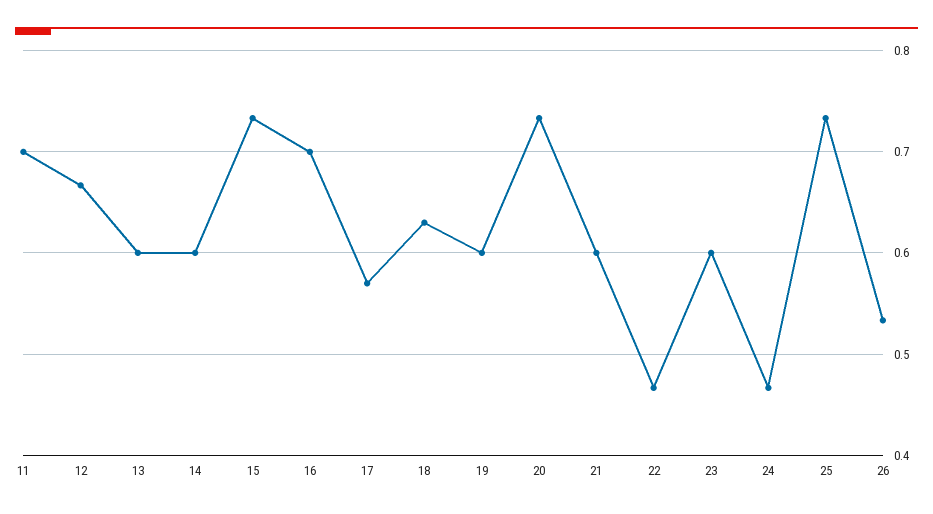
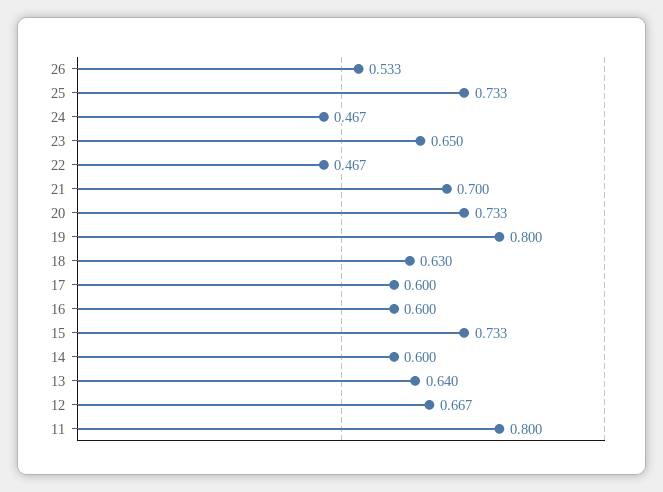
  {
-   "11": 0.7,
+   "11": 0.8,
    "12": 0.667,
-   "13": 0.6,
+   "13": 0.64,
    "14": 0.6,
    "15": 0.733,
-   "16": 0.7,
+   "16": 0.6,
-   "17": 0.57,
+   "17": 0.6,
    "18": 0.63,
-   "19": 0.6,
+   "19": 0.8,
    "20": 0.733,
-   "21": 0.6,
+   "21": 0.7,
    "22": 0.467,
-   "23": 0.6,
+   "23": 0.65,
    "24": 0.467,
    "25": 0.733,
    "26": 0.533
  }

